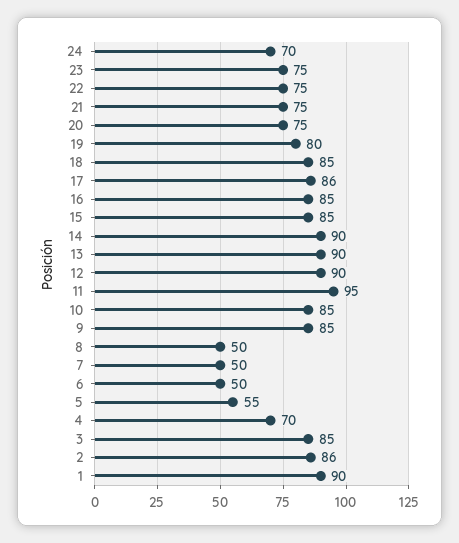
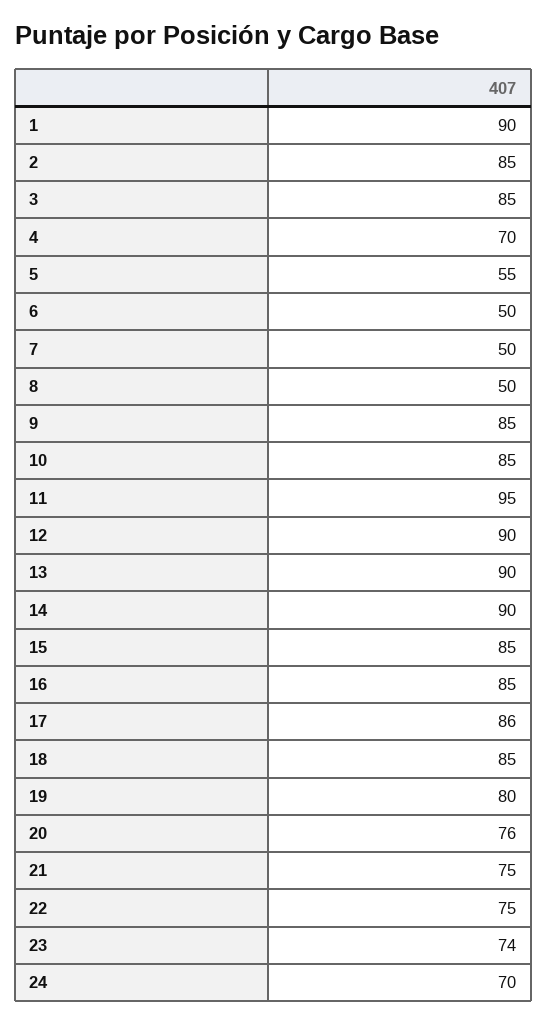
  {
    "24": 70,
-   "23": 75,
+   "23": 74,
    "22": 75,
    "21": 75,
-   "20": 75,
+   "20": 76,
    "19": 80,
    "18": 85,
    "17": 86,
    "16": 85,
    "15": 85,
    "14": 90,
    "13": 90,
    "12": 90,
    "11": 95,
    "10": 85,
    "9": 85,
    "8": 50,
    "7": 50,
    "6": 50,
    "5": 55,
    "4": 70,
    "3": 85,
-   "2": 86,
+   "2": 85,
    "1": 90
  }

